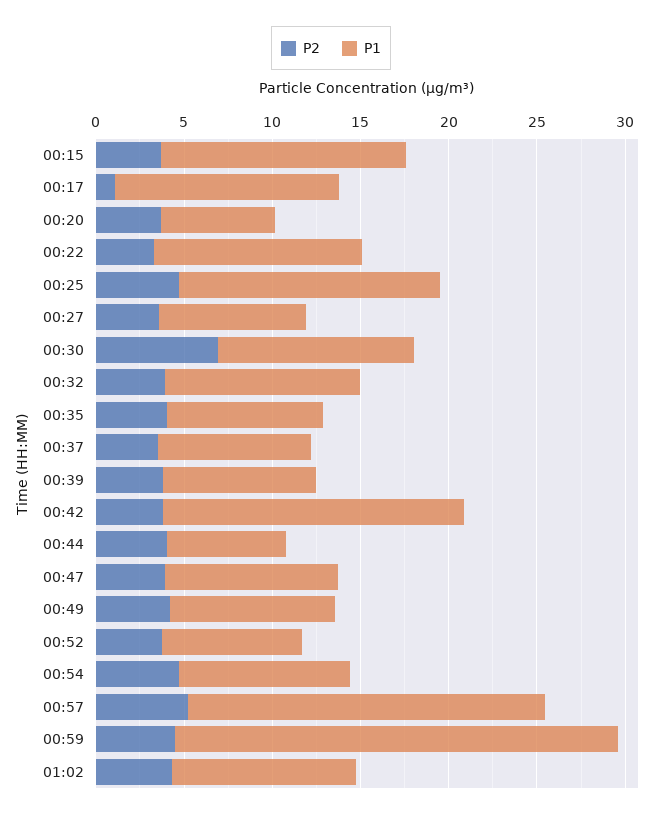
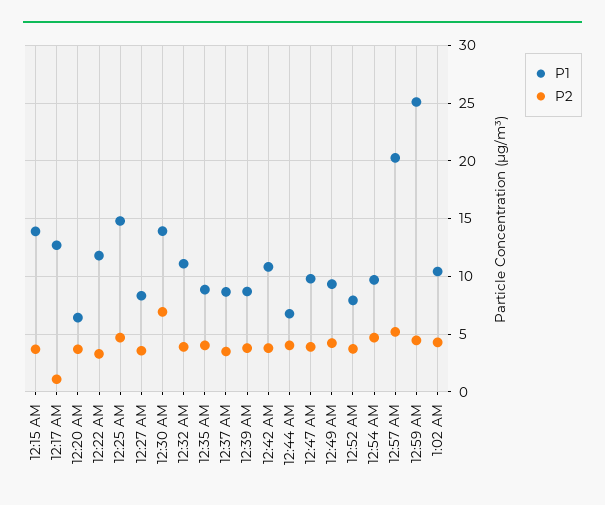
  {
    "P2": {
      "00:15": 4,
      "00:17": 1,
      "00:20": 4,
      "00:22": 3,
      "00:25": 5,
      "00:27": 4,
      "00:30": 7,
      "00:32": 4,
      "00:35": 4,
      "00:37": 4,
      "00:39": 4,
      "00:42": 4,
      "00:44": 4,
      "00:47": 4,
      "00:49": 4,
      "00:52": 4,
      "00:54": 5,
      "00:57": 5,
      "00:59": 4,
      "01:02": 4
    },
    "P1": {
      "00:15": 14,
      "00:17": 13,
      "00:20": 6,
      "00:22": 12,
      "00:25": 15,
      "00:27": 8,
-     "00:30": 11,
+     "00:30": 14,
      "00:32": 11,
      "00:35": 9,
      "00:37": 9,
      "00:39": 9,
-     "00:42": 17,
+     "00:42": 11,
      "00:44": 7,
      "00:47": 10,
      "00:49": 9,
      "00:52": 8,
      "00:54": 10,
      "00:57": 20,
      "00:59": 25,
      "01:02": 10
    }
  }

